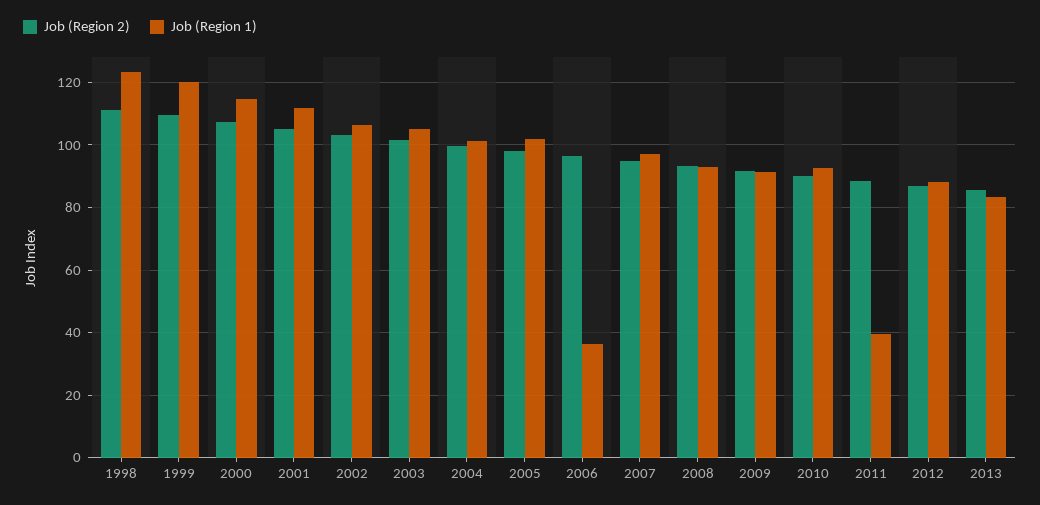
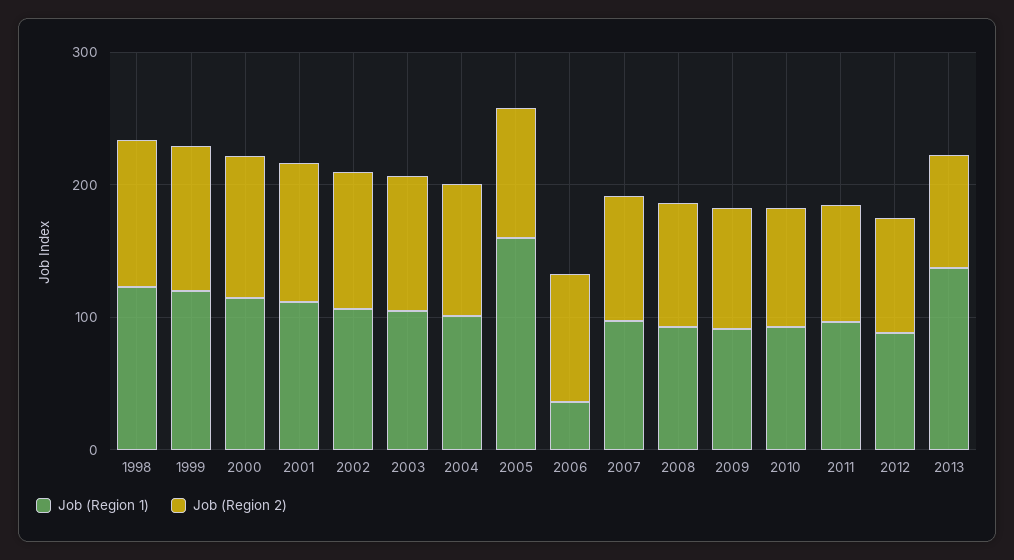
  {
    "Job (Region 2)": {
      "1998": 112,
      "1999": 110,
      "2000": 108,
      "2001": 106,
      "2002": 104,
      "2003": 102,
      "2004": 100,
      "2005": 98,
      "2006": 96,
      "2007": 94,
      "2008": 94,
      "2009": 92,
      "2010": 90,
      "2011": 88,
      "2012": 88,
      "2013": 86
    },
    "Job (Region 1)": {
      "1998": 124,
      "1999": 120,
      "2000": 114,
      "2001": 112,
      "2002": 106,
      "2003": 106,
      "2004": 102,
-     "2005": 102,
+     "2005": 160,
      "2006": 36,
      "2007": 98,
      "2008": 94,
      "2009": 92,
      "2010": 92,
-     "2011": 40,
+     "2011": 100,
      "2012": 88,
-     "2013": 84
+     "2013": 140
    }
  }

